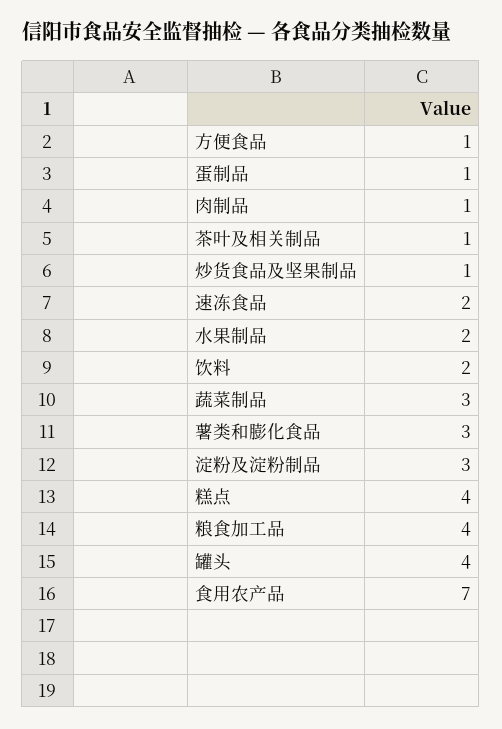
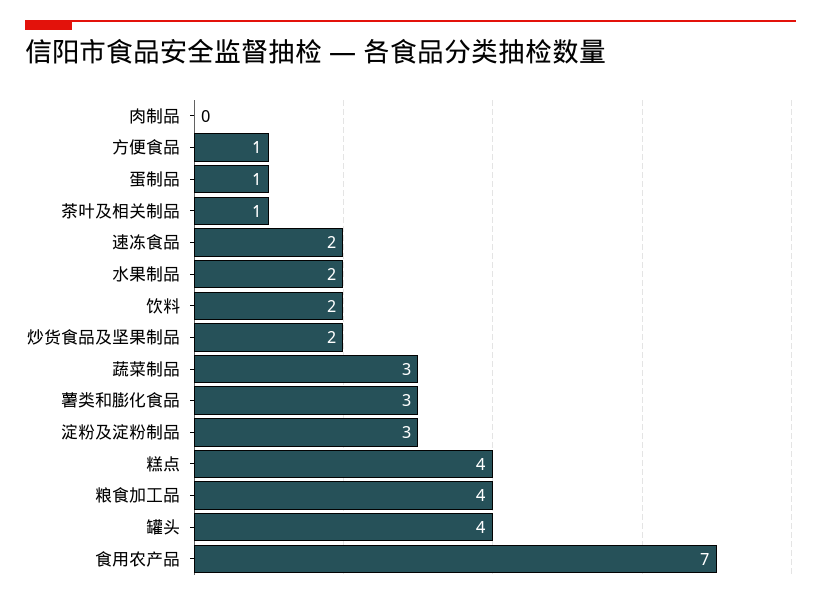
  {
    "方便食品": 1,
    "蛋制品": 1,
-   "肉制品": 1,
+   "肉制品": 0,
    "茶叶及相关制品": 1,
-   "炒货食品及坚果制品": 1,
+   "炒货食品及坚果制品": 2,
    "速冻食品": 2,
    "水果制品": 2,
    "饮料": 2,
    "蔬菜制品": 3,
    "薯类和膨化食品": 3,
    "淀粉及淀粉制品": 3,
    "糕点": 4,
    "粮食加工品": 4,
    "罐头": 4,
    "食用农产品": 7
  }

